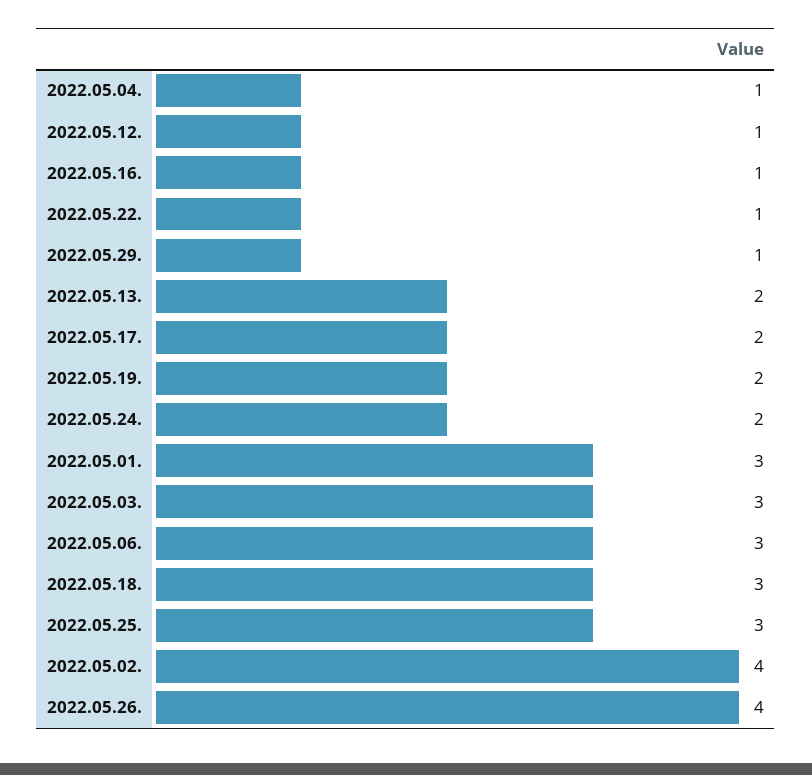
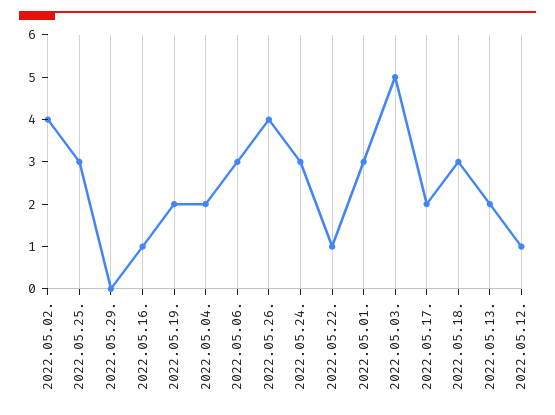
  {
-   "2022.05.04.": 1,
+   "2022.05.04.": 2,
    "2022.05.12.": 1,
    "2022.05.16.": 1,
    "2022.05.22.": 1,
-   "2022.05.29.": 1,
+   "2022.05.29.": 0,
    "2022.05.13.": 2,
    "2022.05.17.": 2,
    "2022.05.19.": 2,
-   "2022.05.24.": 2,
+   "2022.05.24.": 3,
    "2022.05.01.": 3,
-   "2022.05.03.": 3,
+   "2022.05.03.": 5,
    "2022.05.06.": 3,
    "2022.05.18.": 3,
    "2022.05.25.": 3,
    "2022.05.02.": 4,
    "2022.05.26.": 4
  }

